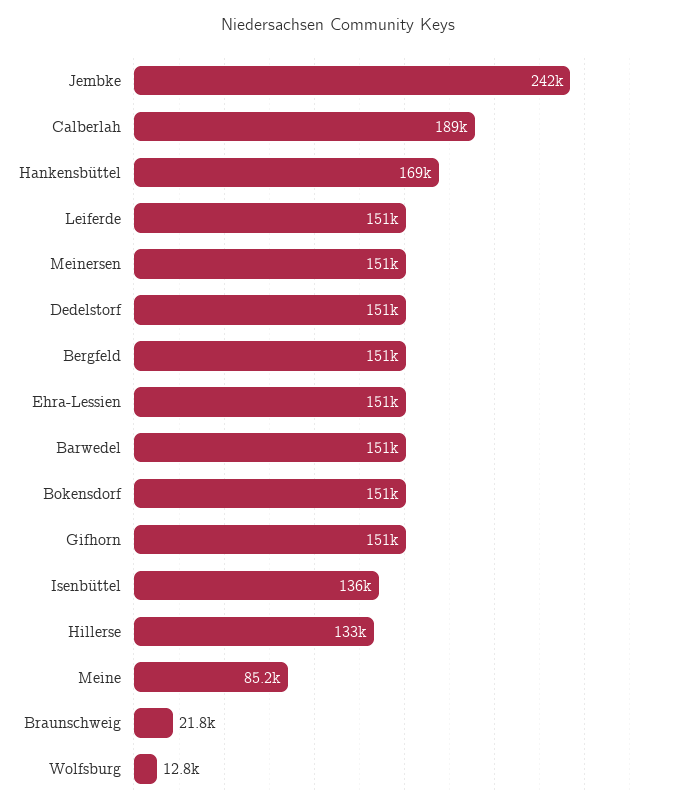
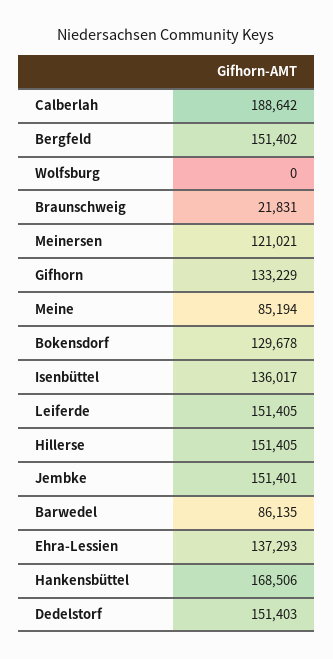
  {
-   "Jembke": 242000,
+   "Jembke": 151401,
    "Calberlah": 188642,
    "Hankensbüttel": 168506,
    "Leiferde": 151405,
-   "Meinersen": 151000,
+   "Meinersen": 121021,
    "Dedelstorf": 151403,
    "Bergfeld": 151402,
-   "Ehra-Lessien": 151000,
+   "Ehra-Lessien": 137293,
-   "Barwedel": 151000,
+   "Barwedel": 86135,
-   "Bokensdorf": 151000,
+   "Bokensdorf": 129678,
-   "Gifhorn": 151000,
+   "Gifhorn": 133229,
    "Isenbüttel": 136017,
-   "Hillerse": 133000,
+   "Hillerse": 151405,
    "Meine": 85194,
    "Braunschweig": 21831,
-   "Wolfsburg": 12800
+   "Wolfsburg": 0
  }

